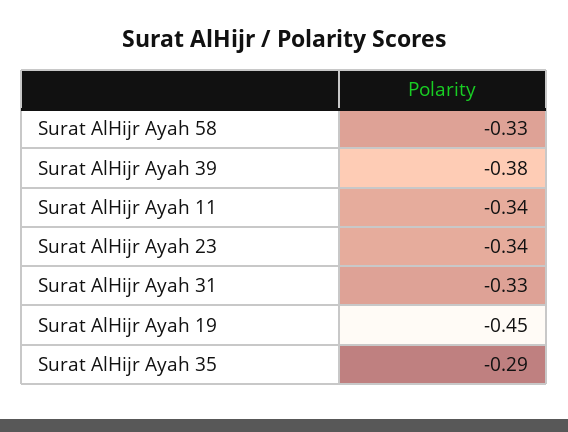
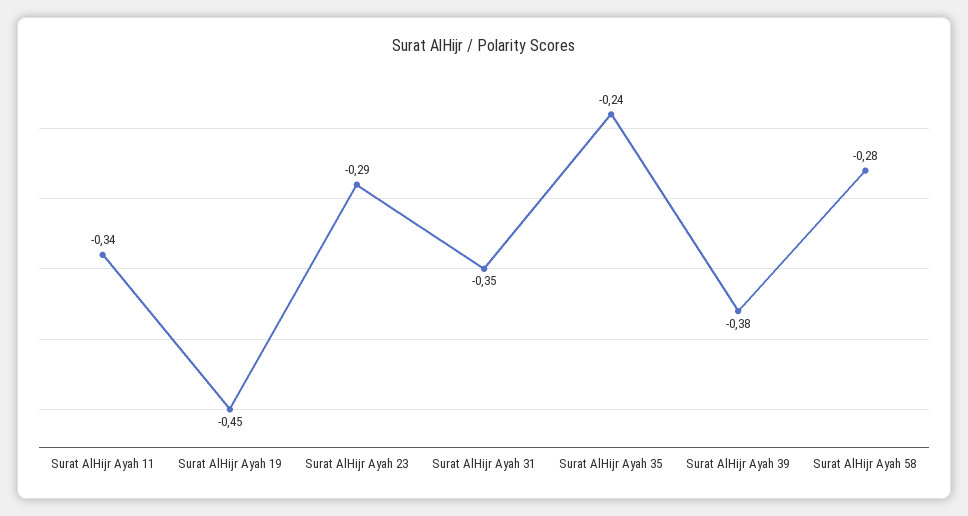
  {
-   "Surat AlHijr Ayah 58": -0.33,
+   "Surat AlHijr Ayah 58": -0.28,
    "Surat AlHijr Ayah 39": -0.38,
    "Surat AlHijr Ayah 11": -0.34,
-   "Surat AlHijr Ayah 23": -0.34,
+   "Surat AlHijr Ayah 23": -0.29,
-   "Surat AlHijr Ayah 31": -0.33,
+   "Surat AlHijr Ayah 31": -0.35,
    "Surat AlHijr Ayah 19": -0.45,
-   "Surat AlHijr Ayah 35": -0.29
+   "Surat AlHijr Ayah 35": -0.24
  }

